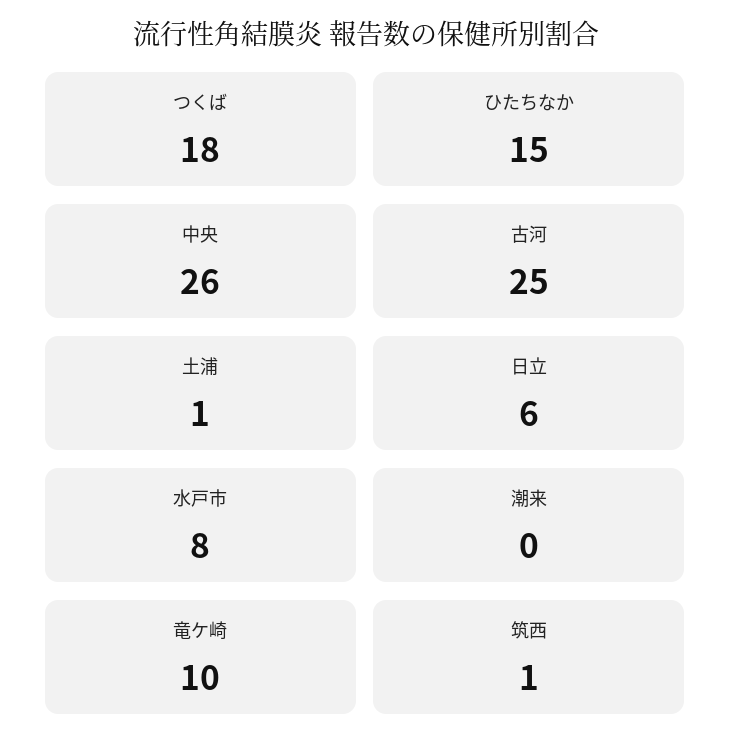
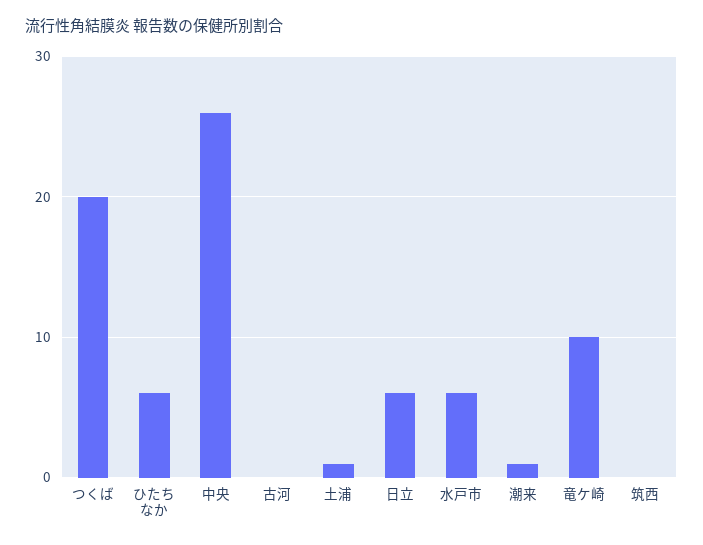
  {
-   "つくば": 18,
+   "つくば": 20,
-   "ひたちなか": 15,
+   "ひたちなか": 6,
    "中央": 26,
-   "古河": 25,
+   "古河": 0,
    "土浦": 1,
    "日立": 6,
-   "水戸市": 8,
+   "水戸市": 6,
-   "潮来": 0,
+   "潮来": 1,
    "竜ケ崎": 10,
-   "筑西": 1
+   "筑西": 0
  }

